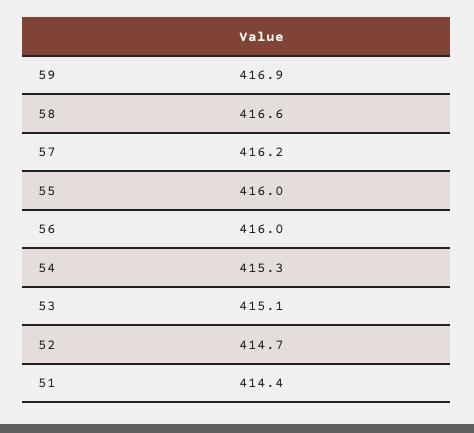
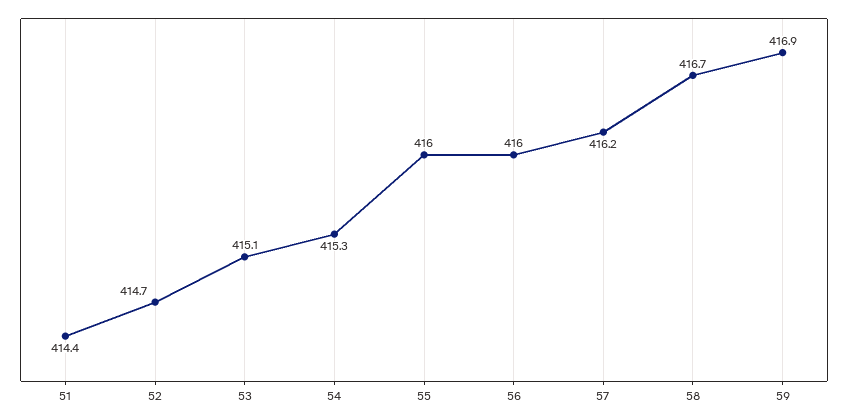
  {
    "59": 416.9,
-   "58": 416.6,
+   "58": 416.7,
    "57": 416.2,
    "55": 416,
    "56": 416,
    "54": 415.3,
    "53": 415.1,
    "52": 414.7,
    "51": 414.4
  }

